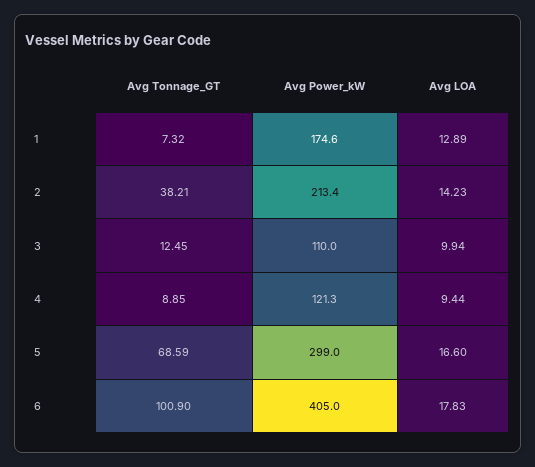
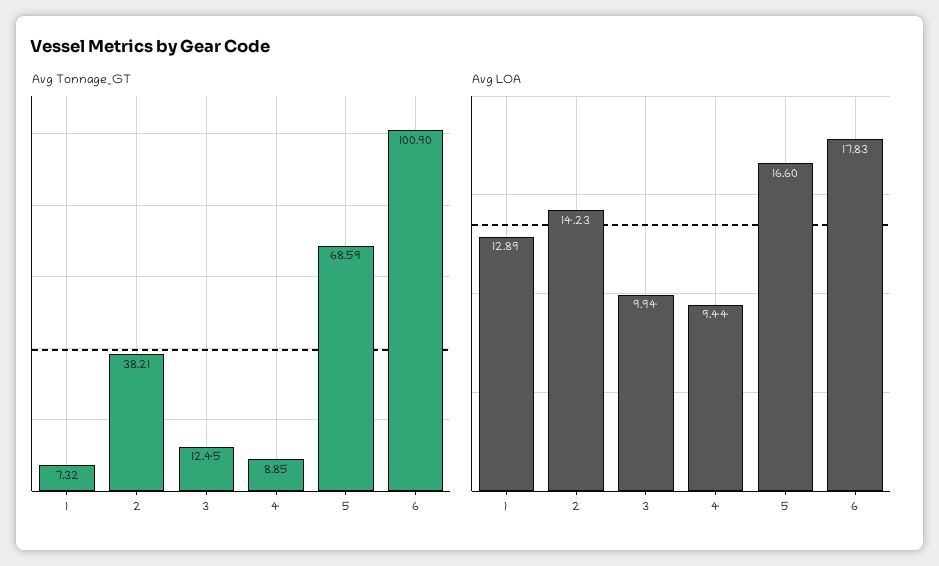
  {
    "Avg Tonnage_GT": {
      "1": 7.32,
      "2": 38.21,
      "3": 12.45,
      "4": 8.85,
      "5": 68.59,
      "6": 100.9
    },
-   "Avg Power_kW": {
-     "1": 174.6,
-     "2": 213.4,
-     "3": 110,
-     "4": 121.3,
-     "5": 299,
-     "6": 405
-   },
    "Avg LOA": {
      "1": 12.89,
      "2": 14.23,
      "3": 9.94,
      "4": 9.44,
      "5": 16.6,
      "6": 17.83
    }
  }

